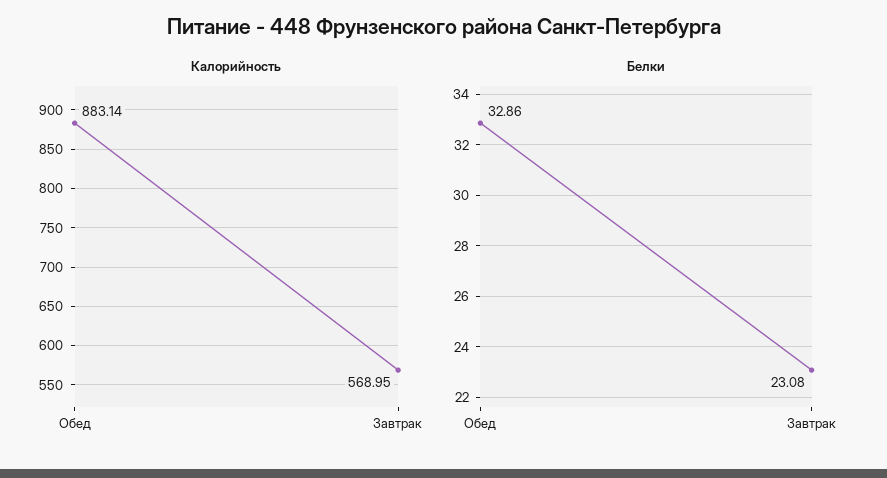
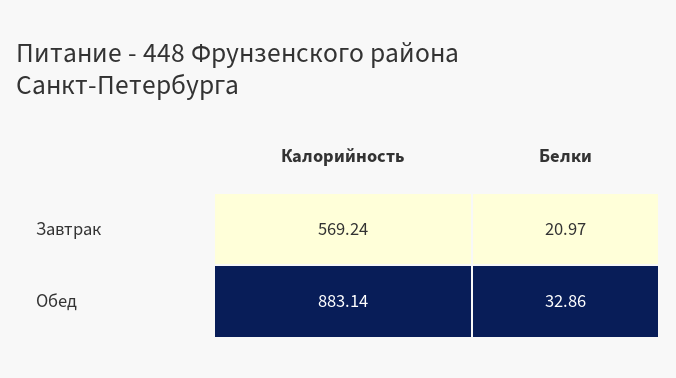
  {
    "Калорийность": {
      "Обед": 883.14,
-     "Завтрак": 568.95
+     "Завтрак": 569.24
    },
    "Белки": {
      "Обед": 32.86,
-     "Завтрак": 23.08
+     "Завтрак": 20.97
    }
  }

